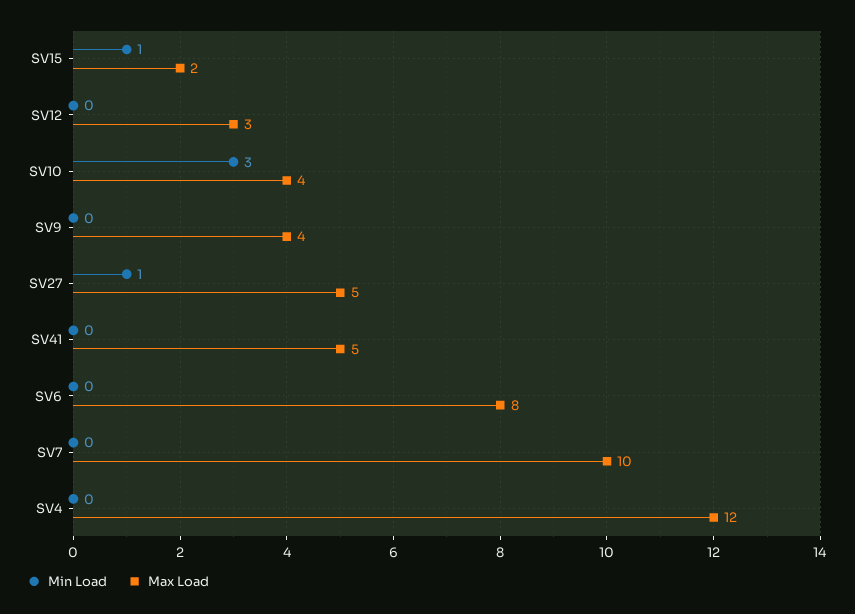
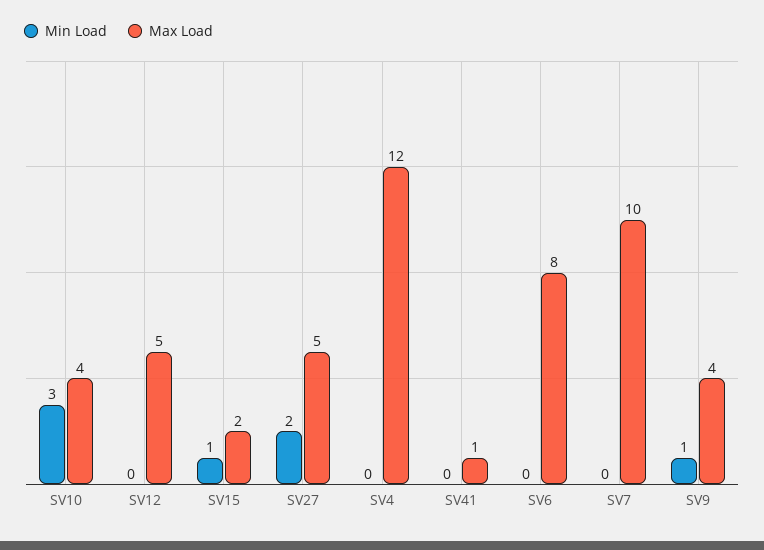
  {
    "Min Load": {
      "SV15": 1,
      "SV12": 0,
      "SV10": 3,
-     "SV9": 0,
+     "SV9": 1,
-     "SV27": 1,
+     "SV27": 2,
      "SV41": 0,
      "SV6": 0,
      "SV7": 0,
      "SV4": 0
    },
    "Max Load": {
      "SV15": 2,
-     "SV12": 3,
+     "SV12": 5,
      "SV10": 4,
      "SV9": 4,
      "SV27": 5,
-     "SV41": 5,
+     "SV41": 1,
      "SV6": 8,
      "SV7": 10,
      "SV4": 12
    }
  }

